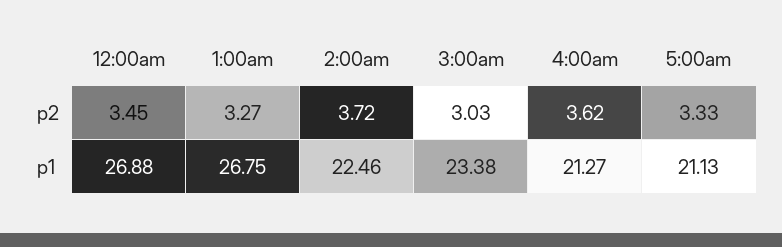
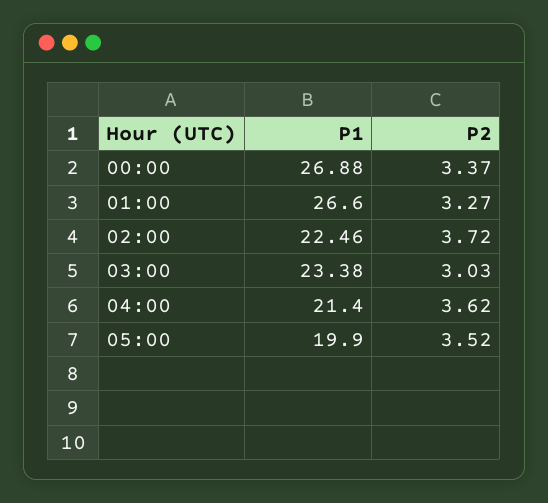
  {
    "12:00am": {
-     "p2": 3.45,
+     "p2": 3.37,
      "p1": 26.88
    },
    "1:00am": {
      "p2": 3.27,
-     "p1": 26.75
+     "p1": 26.6
    },
    "2:00am": {
      "p2": 3.72,
      "p1": 22.46
    },
    "3:00am": {
      "p2": 3.03,
      "p1": 23.38
    },
    "4:00am": {
      "p2": 3.62,
-     "p1": 21.27
+     "p1": 21.4
    },
    "5:00am": {
-     "p2": 3.33,
+     "p2": 3.52,
-     "p1": 21.13
+     "p1": 19.9
    }
  }

